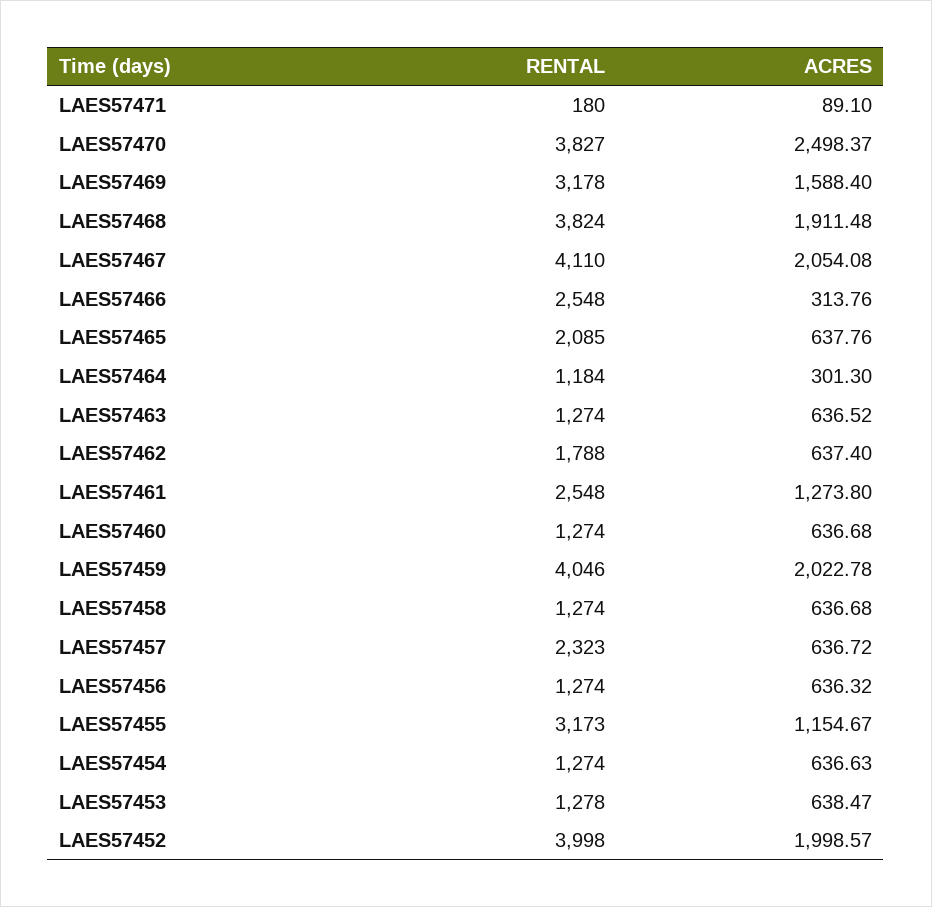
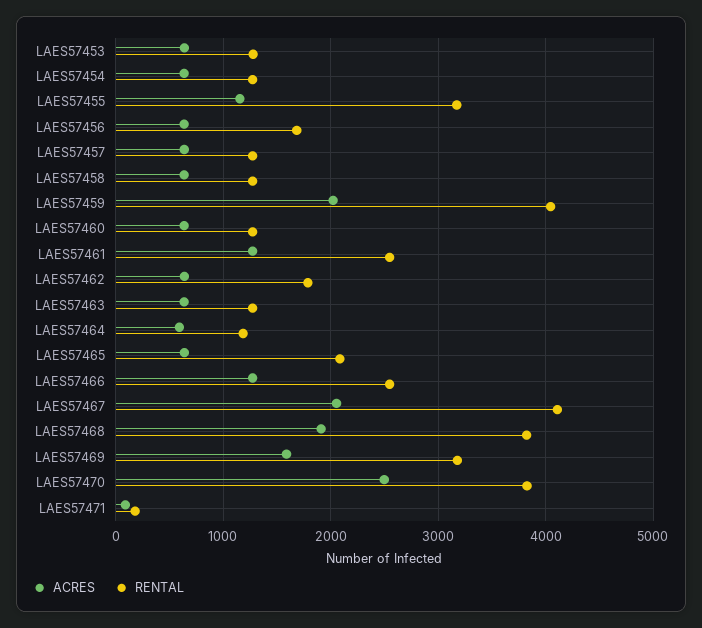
  {
    "RENTAL": {
      "LAES57471": 180,
      "LAES57470": 3827,
      "LAES57469": 3178,
      "LAES57468": 3824,
      "LAES57467": 4110,
      "LAES57466": 2548,
      "LAES57465": 2085,
      "LAES57464": 1184,
      "LAES57463": 1274,
      "LAES57462": 1788,
      "LAES57461": 2548,
      "LAES57460": 1274,
      "LAES57459": 4046,
      "LAES57458": 1274,
-     "LAES57457": 2323,
+     "LAES57457": 1300,
-     "LAES57456": 1274,
+     "LAES57456": 1700,
      "LAES57455": 3173,
      "LAES57454": 1274,
-     "LAES57453": 1278,
+     "LAES57453": 1278
-     "LAES57452": 3998
    },
    "ACRES": {
      "LAES57471": 89.1,
      "LAES57470": 2498.37,
      "LAES57469": 1588.4,
      "LAES57468": 1911.48,
      "LAES57467": 2054.08,
-     "LAES57466": 313.76,
+     "LAES57466": 1300,
      "LAES57465": 637.76,
-     "LAES57464": 301.3,
+     "LAES57464": 600,
      "LAES57463": 636.52,
      "LAES57462": 637.4,
      "LAES57461": 1273.8,
      "LAES57460": 636.68,
      "LAES57459": 2022.78,
      "LAES57458": 636.68,
      "LAES57457": 636.72,
      "LAES57456": 636.32,
      "LAES57455": 1154.67,
      "LAES57454": 636.63,
-     "LAES57453": 638.47,
+     "LAES57453": 638.47
-     "LAES57452": 1998.57
    }
  }

